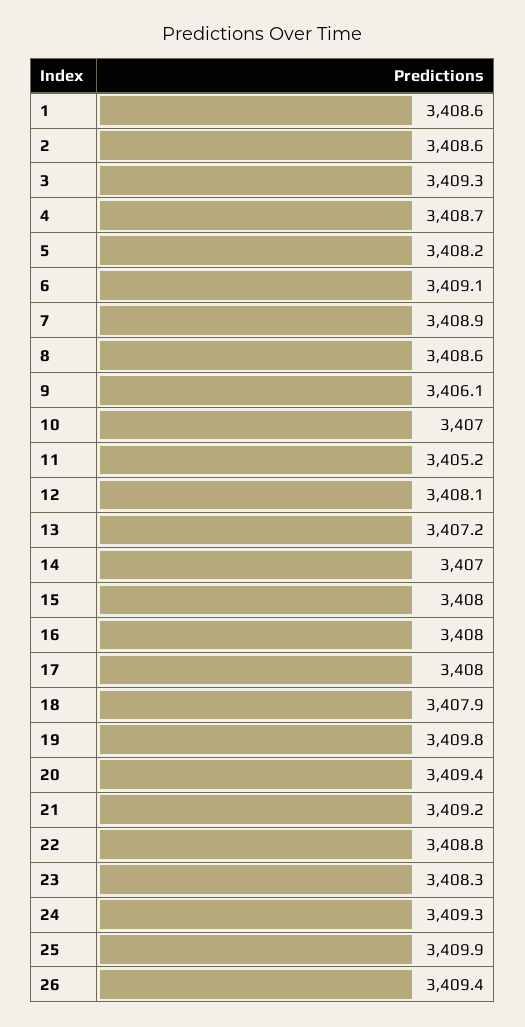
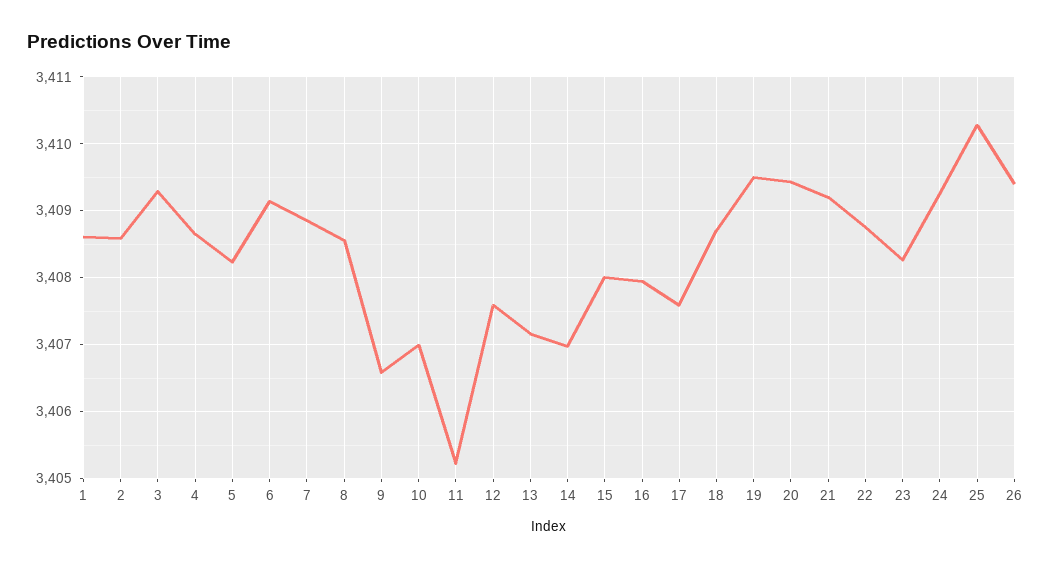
  {
    "1": 3408.6,
    "2": 3408.6,
    "3": 3409.3,
    "4": 3408.7,
    "5": 3408.2,
    "6": 3409.1,
    "7": 3408.9,
    "8": 3408.6,
-   "9": 3406.1,
+   "9": 3406.6,
    "10": 3407,
    "11": 3405.2,
-   "12": 3408.1,
+   "12": 3407.6,
    "13": 3407.2,
    "14": 3407,
    "15": 3408,
    "16": 3408,
-   "17": 3408,
+   "17": 3407.6,
-   "18": 3407.9,
+   "18": 3408.7,
-   "19": 3409.8,
+   "19": 3409.5,
    "20": 3409.4,
    "21": 3409.2,
    "22": 3408.8,
    "23": 3408.3,
    "24": 3409.3,
-   "25": 3409.9,
+   "25": 3410.3,
    "26": 3409.4
  }

